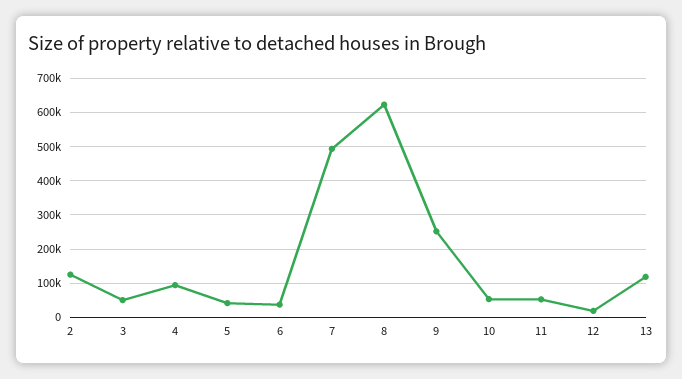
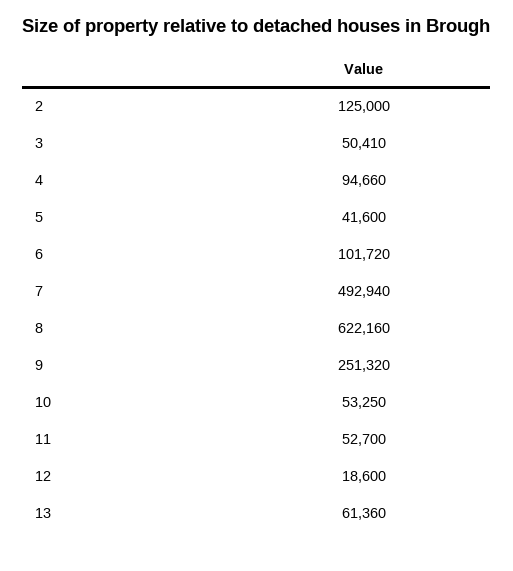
  {
    "2": 125000,
    "3": 50410,
    "4": 94660,
    "5": 41600,
-   "6": 40000,
+   "6": 101720,
    "7": 492940,
    "8": 622160,
    "9": 251320,
    "10": 53250,
    "11": 52700,
    "12": 18600,
-   "13": 120000
+   "13": 61360
  }

